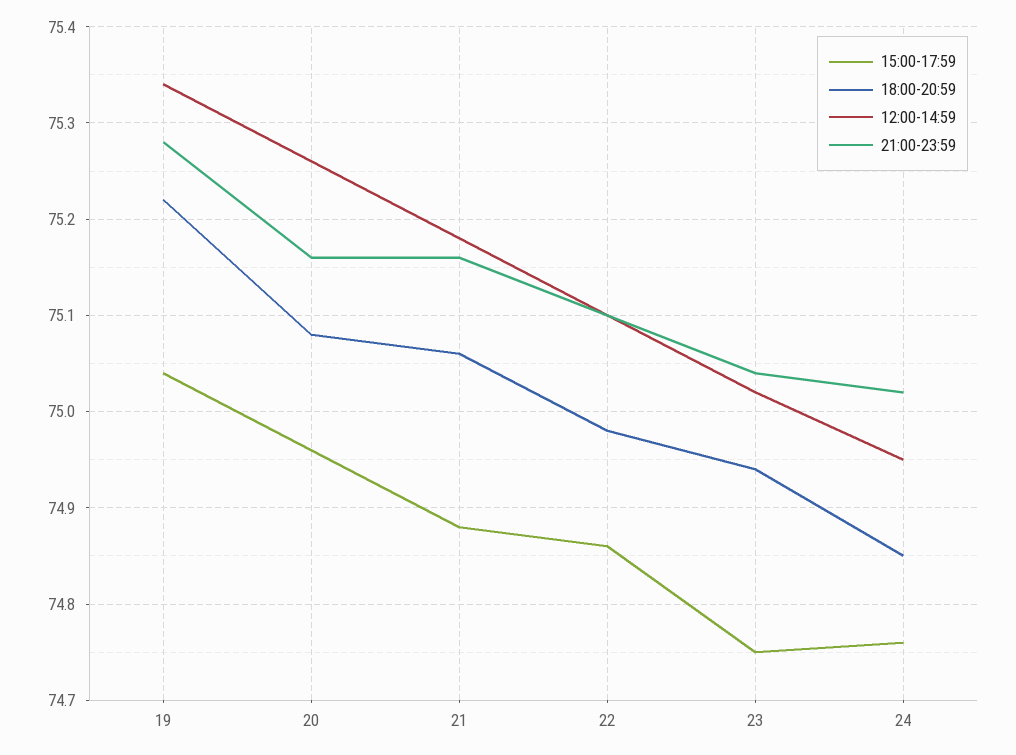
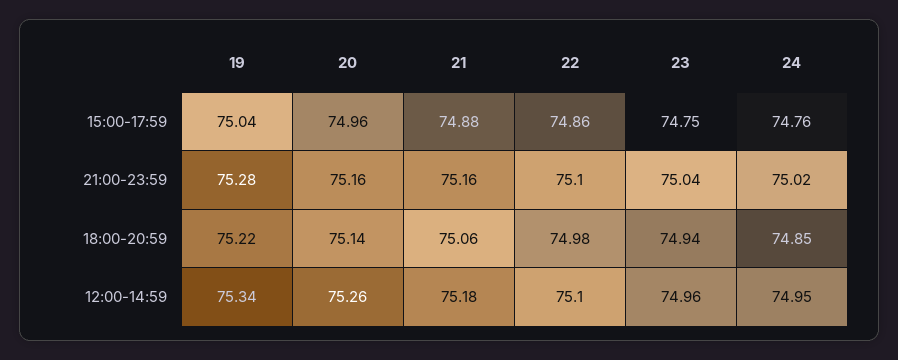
  {
    "15:00-17:59": {
      "19": 75.04,
      "20": 74.96,
      "21": 74.88,
      "22": 74.86,
      "23": 74.75,
      "24": 74.76
    },
    "18:00-20:59": {
      "19": 75.22,
-     "20": 75.08,
+     "20": 75.14,
      "21": 75.06,
      "22": 74.98,
      "23": 74.94,
      "24": 74.85
    },
    "12:00-14:59": {
      "19": 75.34,
      "20": 75.26,
      "21": 75.18,
      "22": 75.1,
-     "23": 75.02,
+     "23": 74.96,
      "24": 74.95
    },
    "21:00-23:59": {
      "19": 75.28,
      "20": 75.16,
      "21": 75.16,
      "22": 75.1,
      "23": 75.04,
      "24": 75.02
    }
  }

